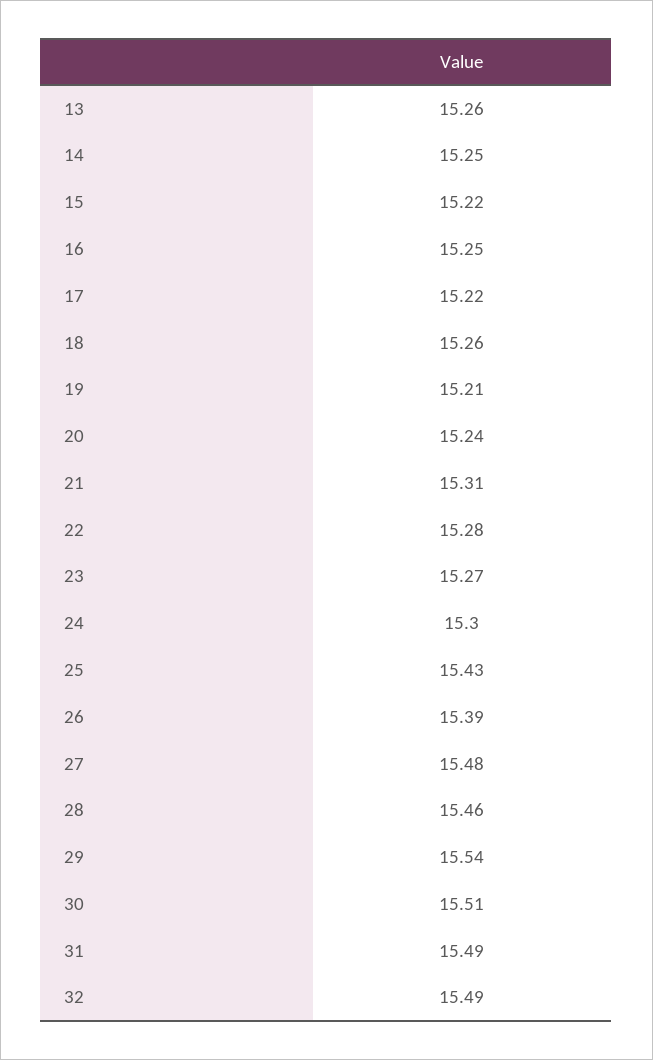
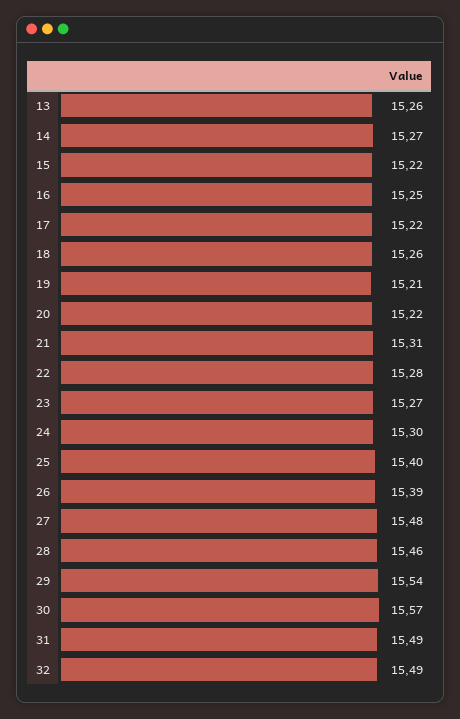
  {
    "13": 15.26,
-   "14": 15.25,
+   "14": 15.27,
    "15": 15.22,
    "16": 15.25,
    "17": 15.22,
    "18": 15.26,
    "19": 15.21,
-   "20": 15.24,
+   "20": 15.22,
    "21": 15.31,
    "22": 15.28,
    "23": 15.27,
    "24": 15.3,
-   "25": 15.43,
+   "25": 15.4,
    "26": 15.39,
    "27": 15.48,
    "28": 15.46,
    "29": 15.54,
-   "30": 15.51,
+   "30": 15.57,
    "31": 15.49,
    "32": 15.49
  }

